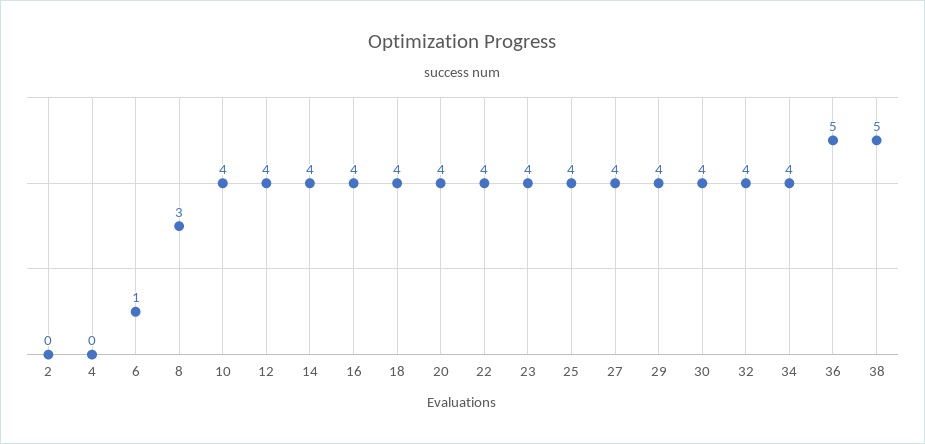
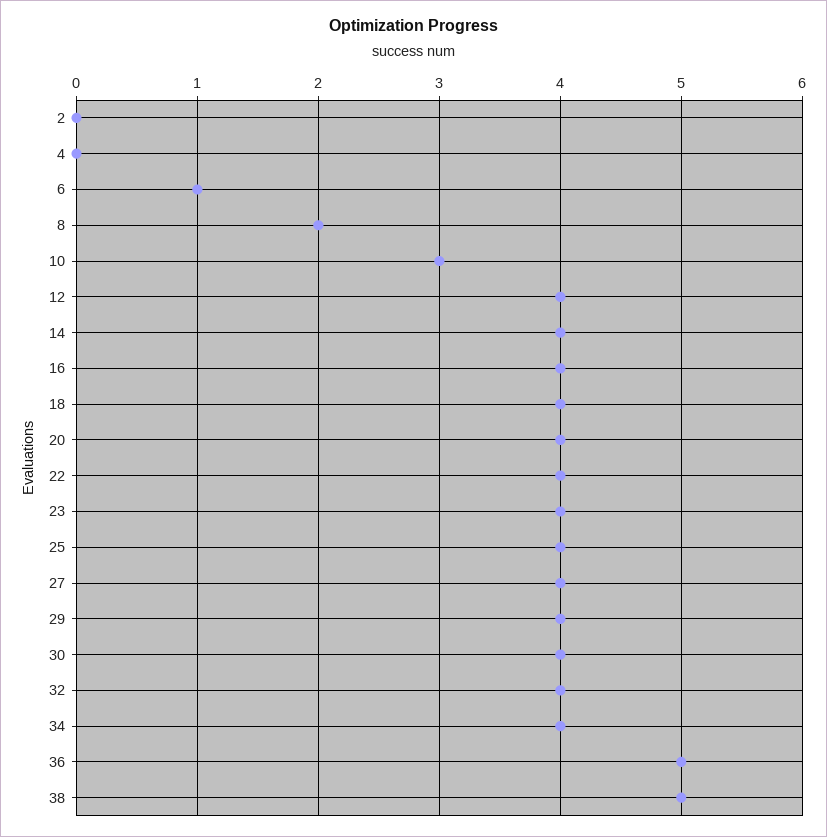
  {
    "2": 0,
    "4": 0,
    "6": 1,
-   "8": 3,
+   "8": 2,
-   "10": 4,
+   "10": 3,
    "12": 4,
    "14": 4,
    "16": 4,
    "18": 4,
    "20": 4,
    "22": 4,
    "23": 4,
    "25": 4,
    "27": 4,
    "29": 4,
    "30": 4,
    "32": 4,
    "34": 4,
    "36": 5,
    "38": 5
  }

